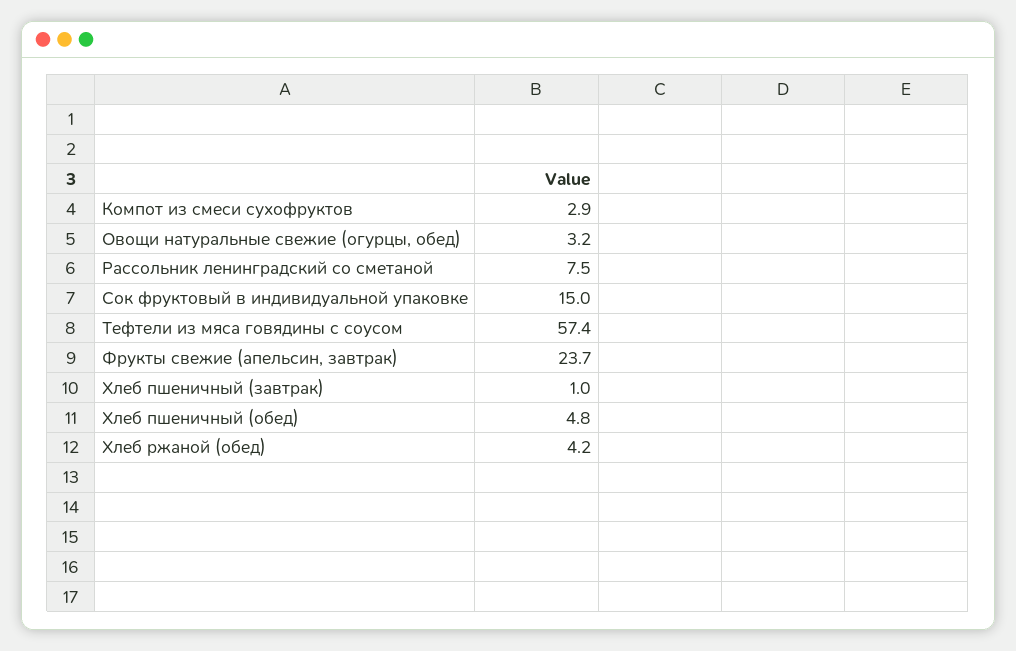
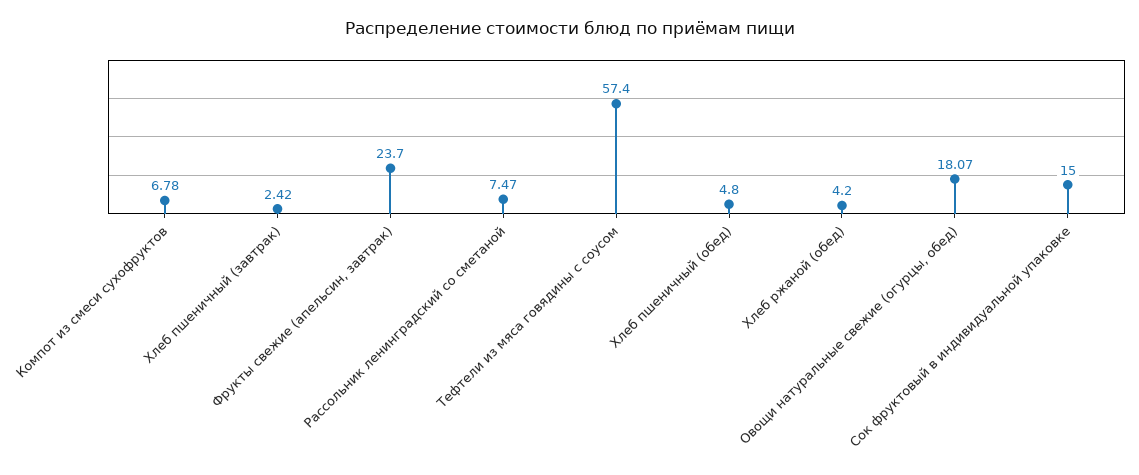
  {
-   "Компот из смеси сухофруктов": 2.9,
+   "Компот из смеси сухофруктов": 6.78,
-   "Овощи натуральные свежие (огурцы, обед)": 3.2,
+   "Овощи натуральные свежие (огурцы, обед)": 18.07,
    "Рассольник ленинградский со сметаной": 7.47,
    "Сок фруктовый в индивидуальной упаковке": 15,
    "Тефтели из мяса говядины с соусом": 57.4,
    "Фрукты свежие (апельсин, завтрак)": 23.7,
-   "Хлеб пшеничный (завтрак)": 1,
+   "Хлеб пшеничный (завтрак)": 2.42,
    "Хлеб пшеничный (обед)": 4.8,
    "Хлеб ржаной (обед)": 4.2
  }

